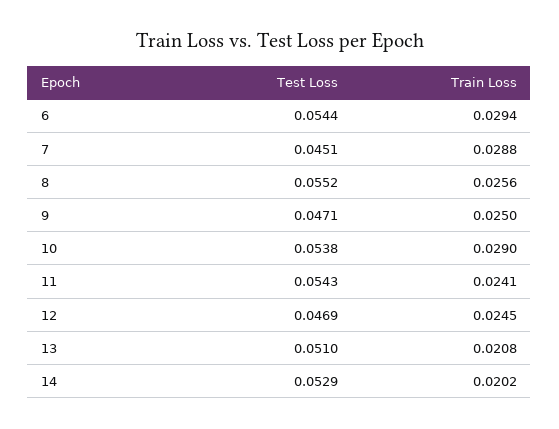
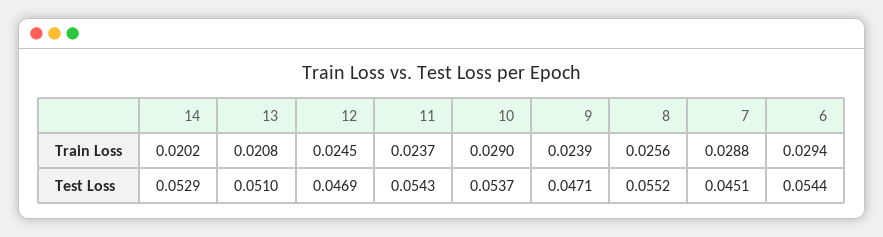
  {
    "Test Loss": {
      "6": 0.0544,
      "7": 0.0451,
      "8": 0.0552,
      "9": 0.0471,
-     "10": 0.0538,
+     "10": 0.0537,
      "11": 0.0543,
      "12": 0.0469,
      "13": 0.051,
      "14": 0.0529
    },
    "Train Loss": {
      "6": 0.0294,
      "7": 0.0288,
      "8": 0.0256,
-     "9": 0.025,
+     "9": 0.0239,
      "10": 0.029,
-     "11": 0.0241,
+     "11": 0.0237,
      "12": 0.0245,
      "13": 0.0208,
      "14": 0.0202
    }
  }

